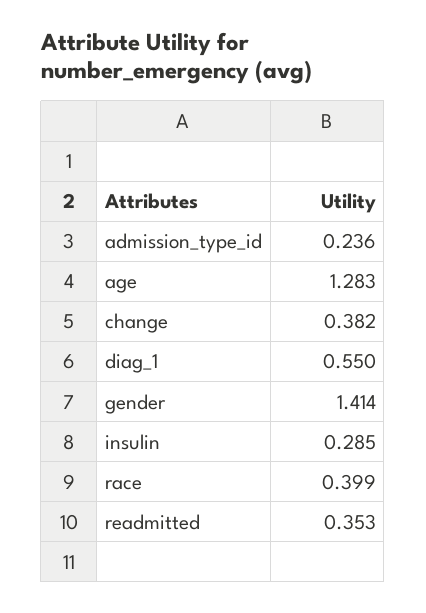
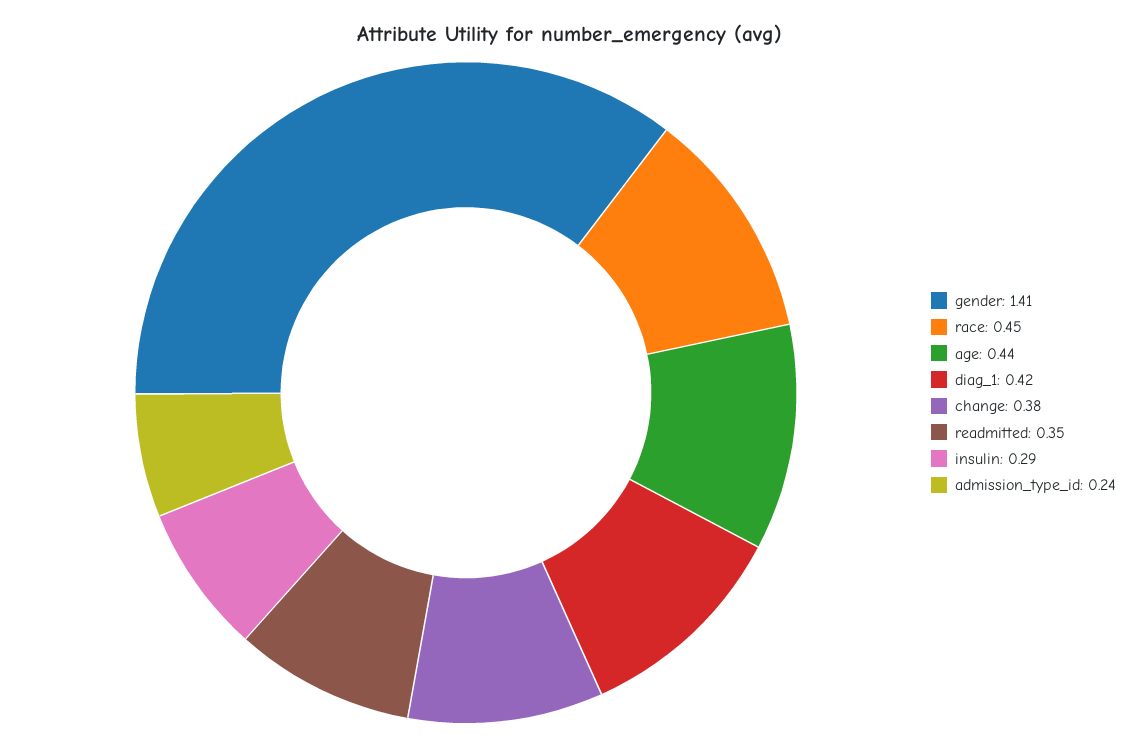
  {
    "admission_type_id": 0.236,
-   "age": 1.283,
+   "age": 0.44,
    "change": 0.382,
-   "diag_1": 0.55,
+   "diag_1": 0.42,
    "gender": 1.414,
    "insulin": 0.285,
-   "race": 0.399,
+   "race": 0.45,
    "readmitted": 0.353
  }

